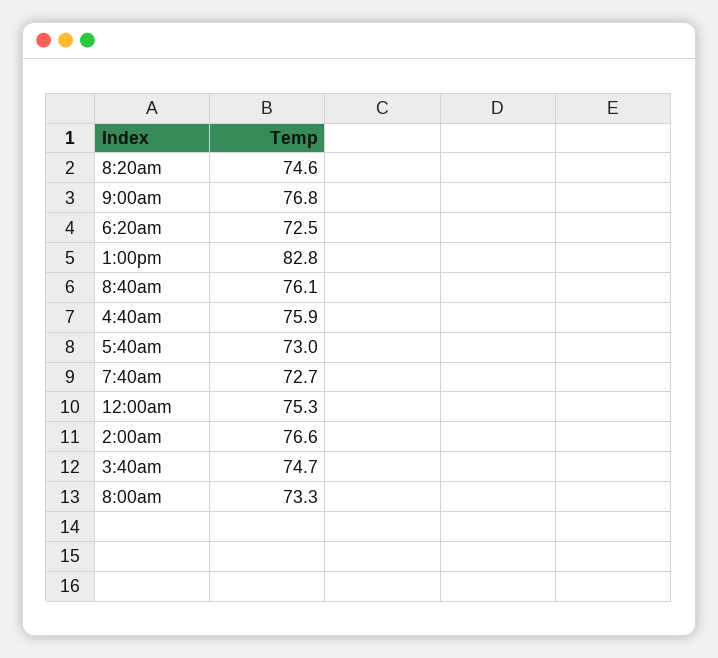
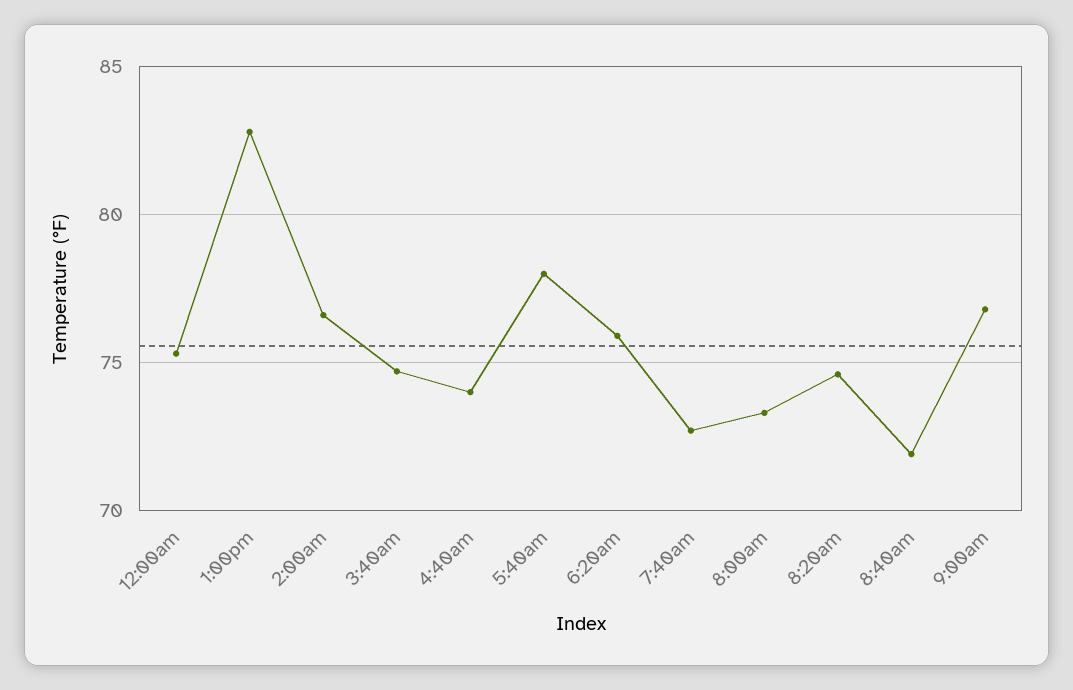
  {
    "8:20am": 74.6,
    "9:00am": 76.8,
-   "6:20am": 72.5,
+   "6:20am": 76,
    "1:00pm": 82.8,
-   "8:40am": 76.1,
+   "8:40am": 72,
-   "4:40am": 75.9,
+   "4:40am": 74,
-   "5:40am": 73,
+   "5:40am": 78,
    "7:40am": 72.7,
    "12:00am": 75.3,
    "2:00am": 76.6,
    "3:40am": 74.7,
    "8:00am": 73.3
  }

